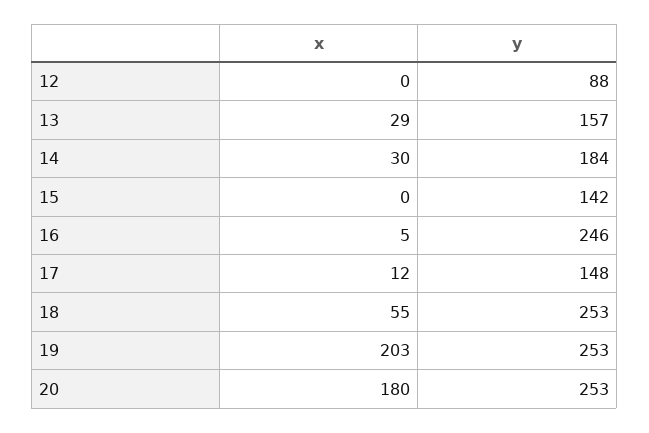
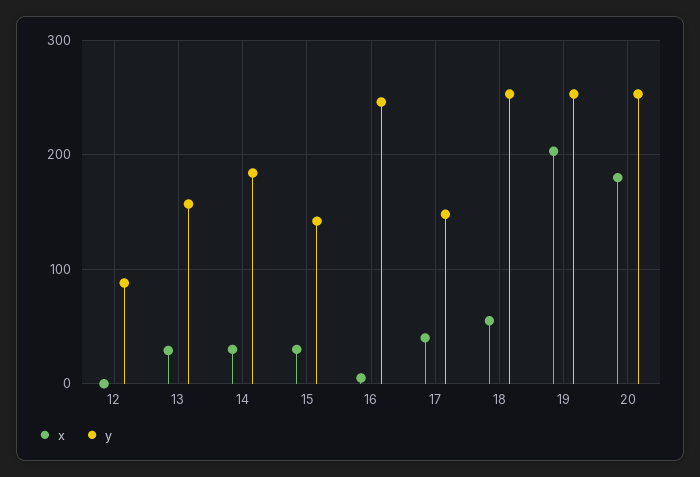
  {
    "x": {
      "12": 0,
      "13": 29,
      "14": 30,
-     "15": 0,
+     "15": 30,
      "16": 5,
-     "17": 12,
+     "17": 40,
      "18": 55,
      "19": 203,
      "20": 180
    },
    "y": {
      "12": 88,
      "13": 157,
      "14": 184,
      "15": 142,
      "16": 246,
      "17": 148,
      "18": 253,
      "19": 253,
      "20": 253
    }
  }

